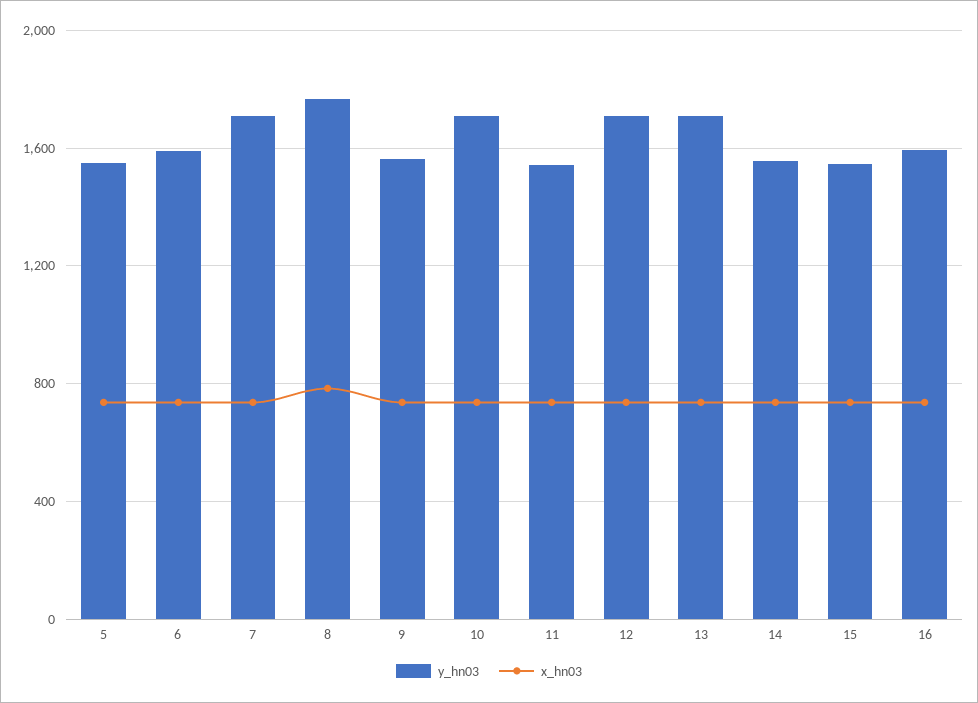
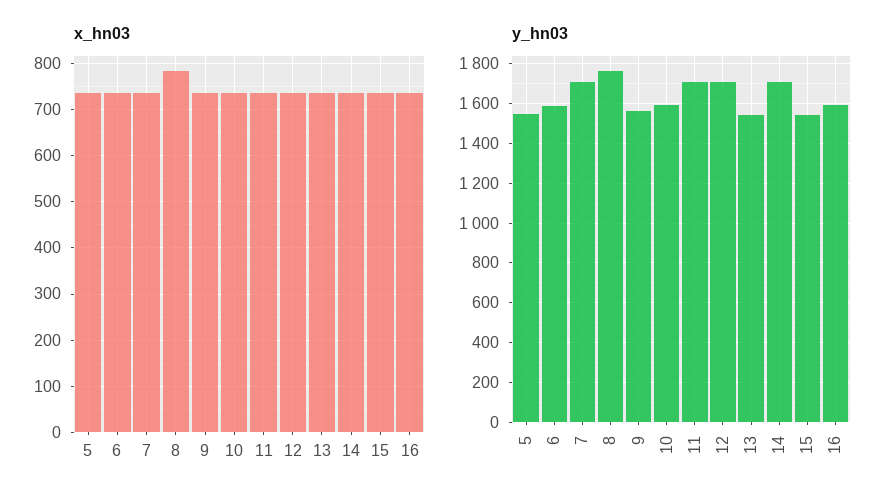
  {
    "y_hn03": {
      "5": 1550,
      "6": 1600,
      "7": 1700,
      "8": 1750,
      "9": 1550,
-     "10": 1700,
+     "10": 1600,
-     "11": 1550,
+     "11": 1700,
      "12": 1700,
-     "13": 1700,
+     "13": 1550,
-     "14": 1550,
+     "14": 1700,
      "15": 1550,
      "16": 1600
    },
    "x_hn03": {
      "5": 740,
      "6": 740,
      "7": 740,
      "8": 780,
      "9": 740,
      "10": 740,
      "11": 740,
      "12": 740,
      "13": 740,
      "14": 740,
      "15": 740,
      "16": 740
    }
  }

